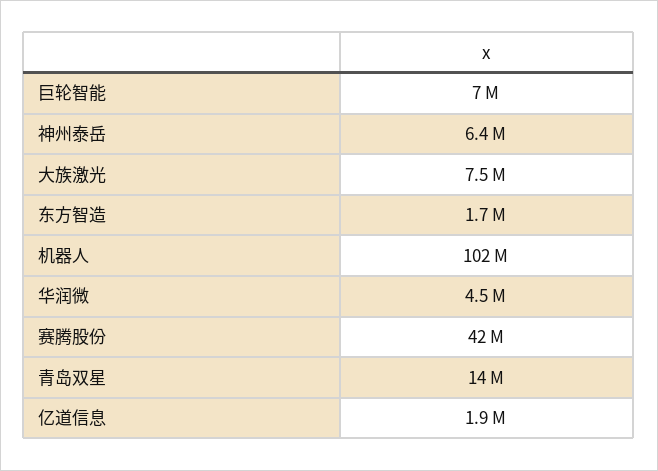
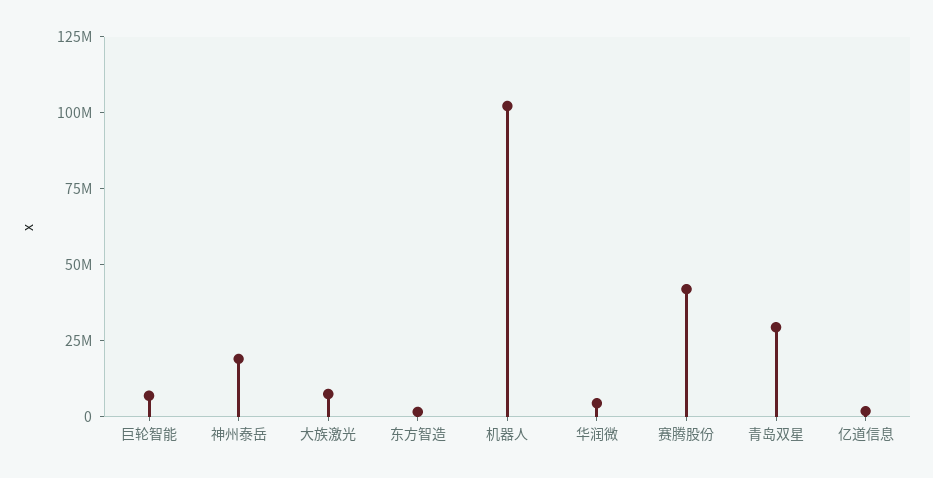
  {
    "巨轮智能": 7000000,
-   "神州泰岳": 6400000,
+   "神州泰岳": 20000000,
    "大族激光": 7500000,
    "东方智造": 1700000,
    "机器人": 102000000,
    "华润微": 4500000,
    "赛腾股份": 42000000,
-   "青岛双星": 14000000,
+   "青岛双星": 30000000,
    "亿道信息": 1900000
  }

